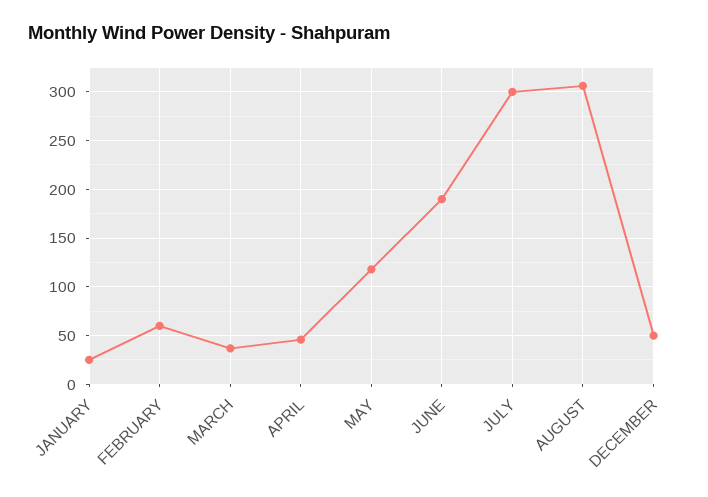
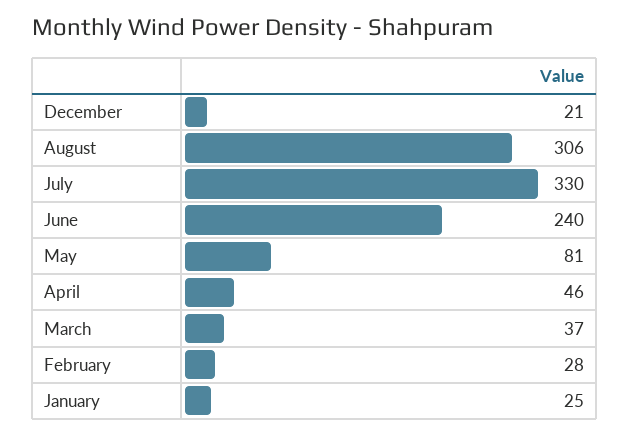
  {
    "JANUARY": 25,
-   "FEBRUARY": 60,
+   "FEBRUARY": 28,
    "MARCH": 37,
    "APRIL": 46,
-   "MAY": 120,
+   "MAY": 81,
-   "JUNE": 190,
+   "JUNE": 240,
-   "JULY": 300,
+   "JULY": 330,
    "AUGUST": 306,
-   "DECEMBER": 50
+   "DECEMBER": 21
  }

